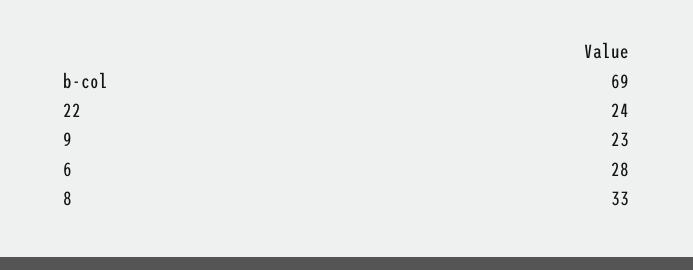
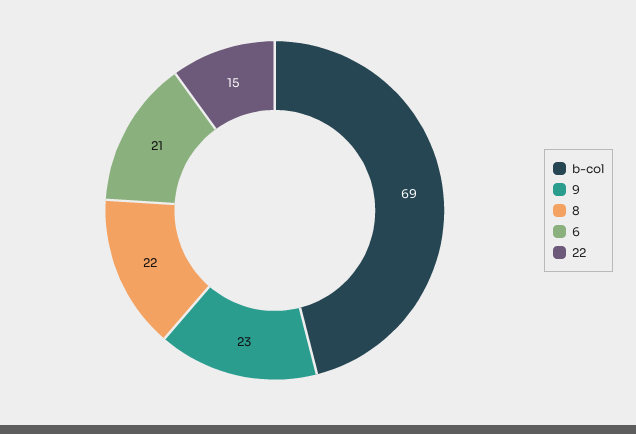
  {
    "b-col": 69,
-   "22": 24,
+   "22": 15,
    "9": 23,
-   "6": 28,
+   "6": 21,
-   "8": 33
+   "8": 22
  }

